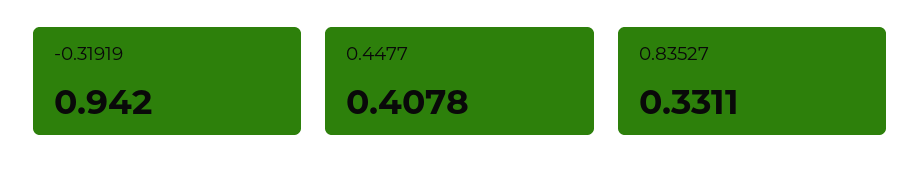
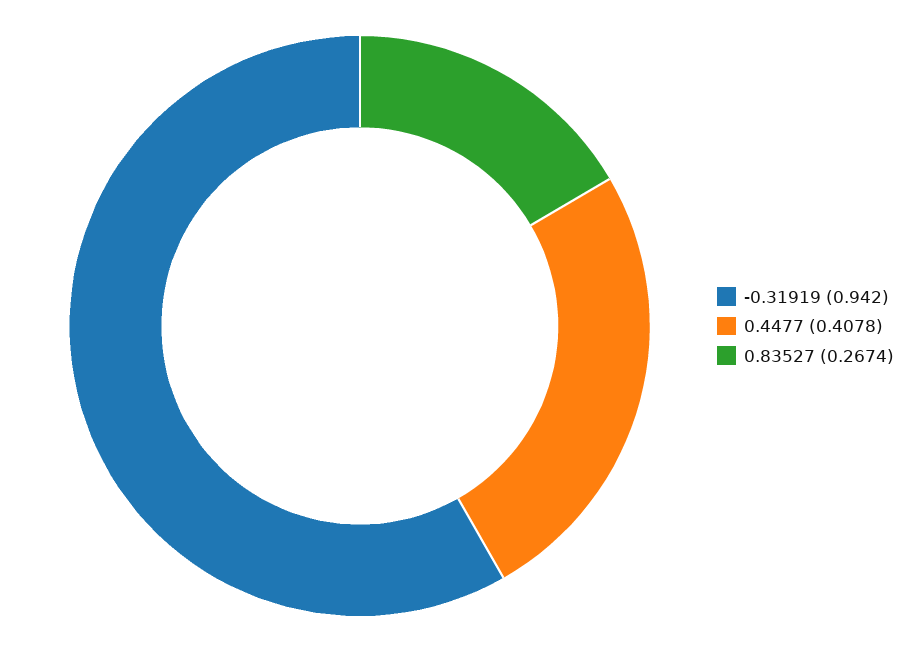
  {
    "-0.31919": 0.942,
    "0.4477": 0.4078,
-   "0.83527": 0.3311
+   "0.83527": 0.2674
  }

